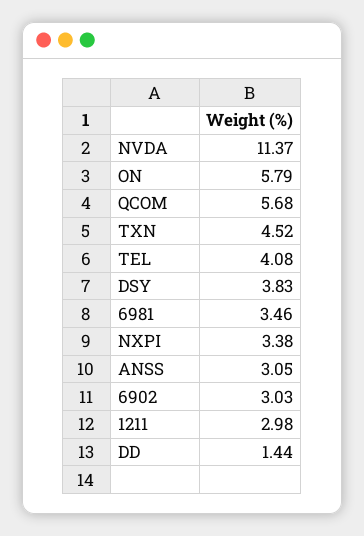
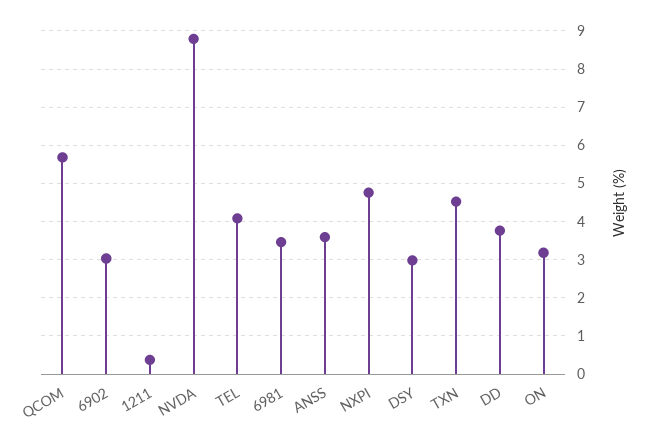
  {
-   "NVDA": 11.37,
+   "NVDA": 8.8,
-   "ON": 5.79,
+   "ON": 3.2,
    "QCOM": 5.68,
    "TXN": 4.52,
    "TEL": 4.08,
-   "DSY": 3.83,
+   "DSY": 3,
    "6981": 3.46,
-   "NXPI": 3.38,
+   "NXPI": 4.8,
-   "ANSS": 3.05,
+   "ANSS": 3.6,
    "6902": 3.03,
-   "1211": 2.98,
+   "1211": 0.4,
-   "DD": 1.44
+   "DD": 3.8
  }

